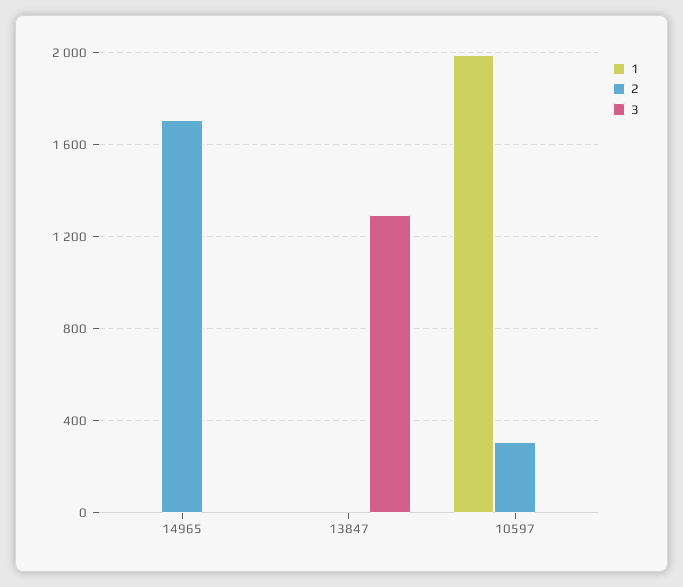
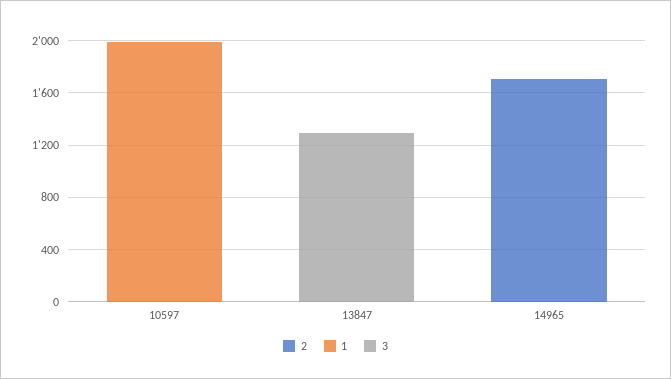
  {
    "1": {
      "14965": 0,
      "13847": 0,
      "10597": 2000
    },
    "2": {
      "14965": 1700,
      "13847": 0,
-     "10597": 300
+     "10597": 0
    },
    "3": {
      "14965": 0,
      "13847": 1300,
      "10597": 0
    }
  }

